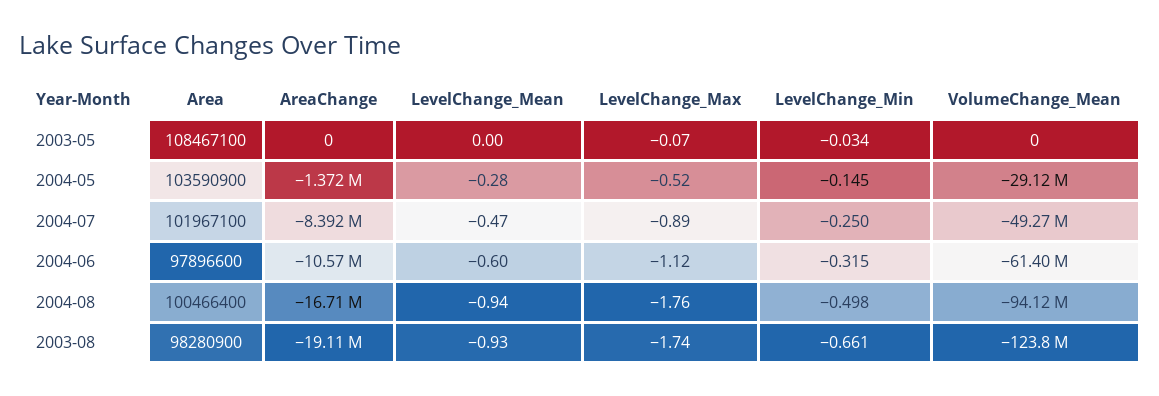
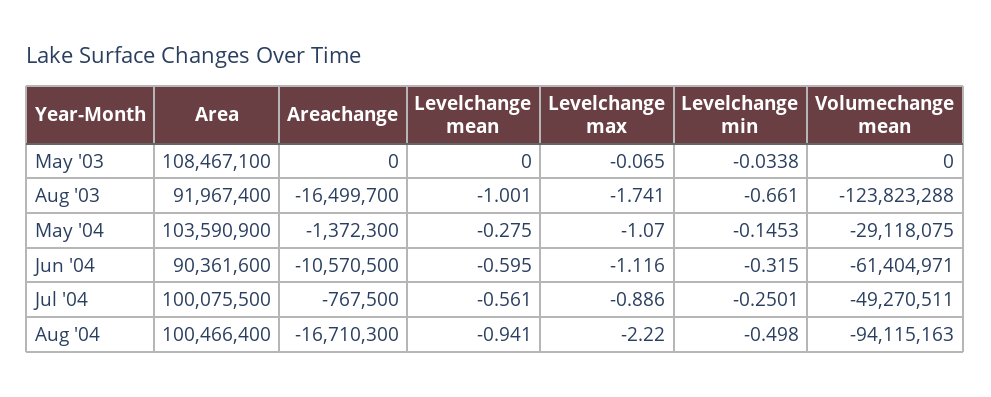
  {
    "Area": {
      "2003-05": 108467100,
      "2004-05": 103590900,
-     "2004-07": 101967100,
+     "2004-07": 100075500,
-     "2004-06": 97896600,
+     "2004-06": 90361600,
      "2004-08": 100466400,
-     "2003-08": 98280900
+     "2003-08": 91967400
    },
    "AreaChange": {
      "2003-05": 0,
      "2004-05": -1372300,
-     "2004-07": -8392000,
+     "2004-07": -767500,
      "2004-06": -10570500,
      "2004-08": -16710300,
-     "2003-08": -19110000
+     "2003-08": -16499700
    },
    "LevelChange_Mean": {
      "2003-05": 0,
      "2004-05": -0.275,
-     "2004-07": -0.47,
+     "2004-07": -0.561,
      "2004-06": -0.595,
      "2004-08": -0.941,
-     "2003-08": -0.93
+     "2003-08": -1.001
    },
    "LevelChange_Max": {
      "2003-05": -0.065,
-     "2004-05": -0.52,
+     "2004-05": -1.07,
      "2004-07": -0.886,
      "2004-06": -1.116,
-     "2004-08": -1.76,
+     "2004-08": -2.22,
      "2003-08": -1.741
    },
    "LevelChange_Min": {
      "2003-05": -0.0338,
      "2004-05": -0.1453,
      "2004-07": -0.2501,
      "2004-06": -0.315,
      "2004-08": -0.498,
      "2003-08": -0.661
    },
    "VolumeChange_Mean": {
      "2003-05": 0,
      "2004-05": -29118075,
      "2004-07": -49270511,
      "2004-06": -61404971,
      "2004-08": -94115163,
      "2003-08": -123823288
    }
  }

